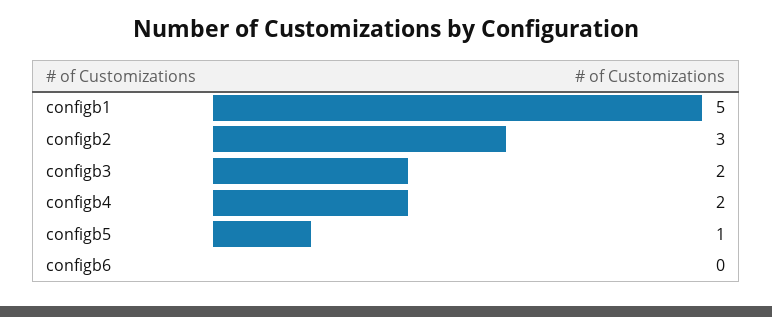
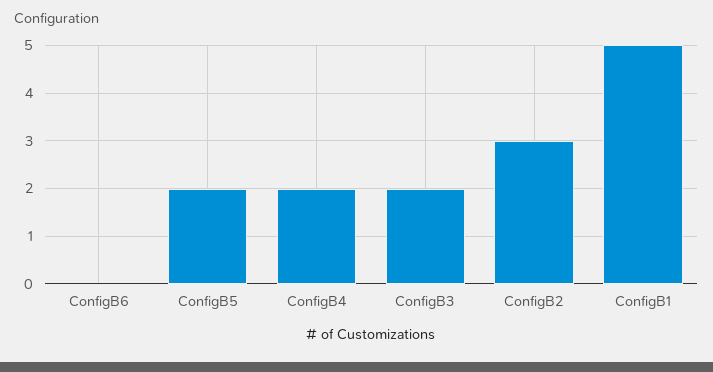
  {
    "configb1": 5,
    "configb2": 3,
    "configb3": 2,
    "configb4": 2,
-   "configb5": 1,
+   "configb5": 2,
    "configb6": 0
  }

